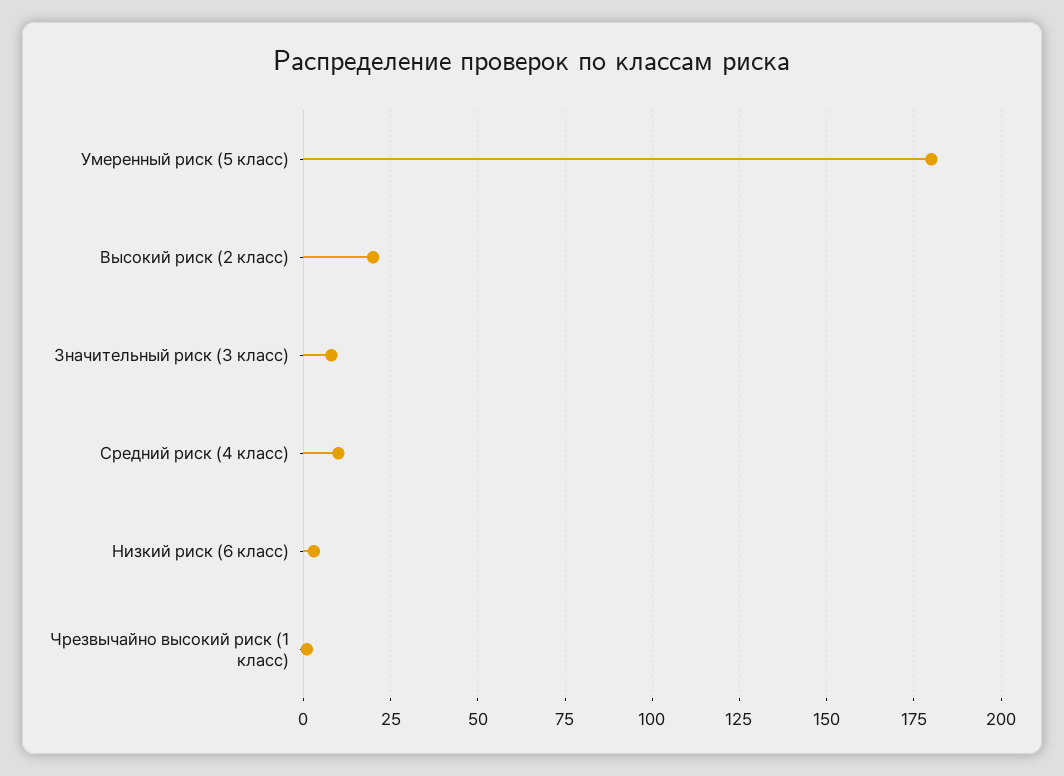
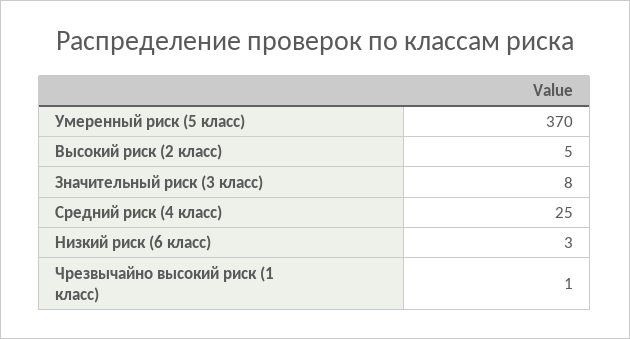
  {
-   "Умеренный риск (5 класс)": 180,
+   "Умеренный риск (5 класс)": 370,
-   "Высокий риск (2 класс)": 20,
+   "Высокий риск (2 класс)": 5,
    "Значительный риск (3 класс)": 8,
-   "Средний риск (4 класс)": 10,
+   "Средний риск (4 класс)": 25,
    "Низкий риск (6 класс)": 3,
    "Чрезвычайно высокий риск (1 класс)": 1
  }

